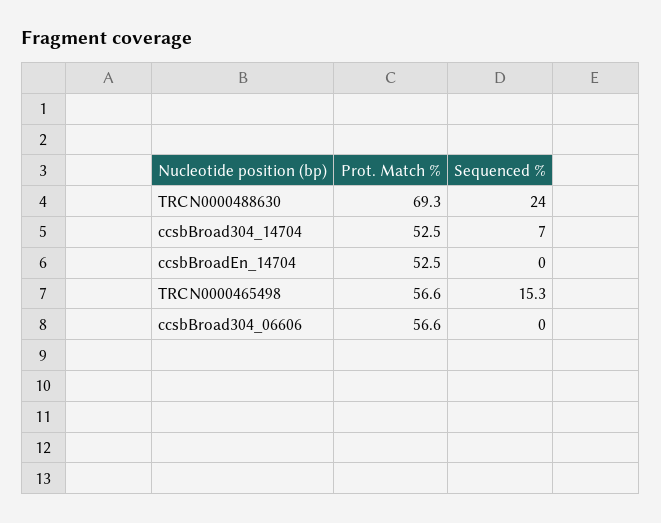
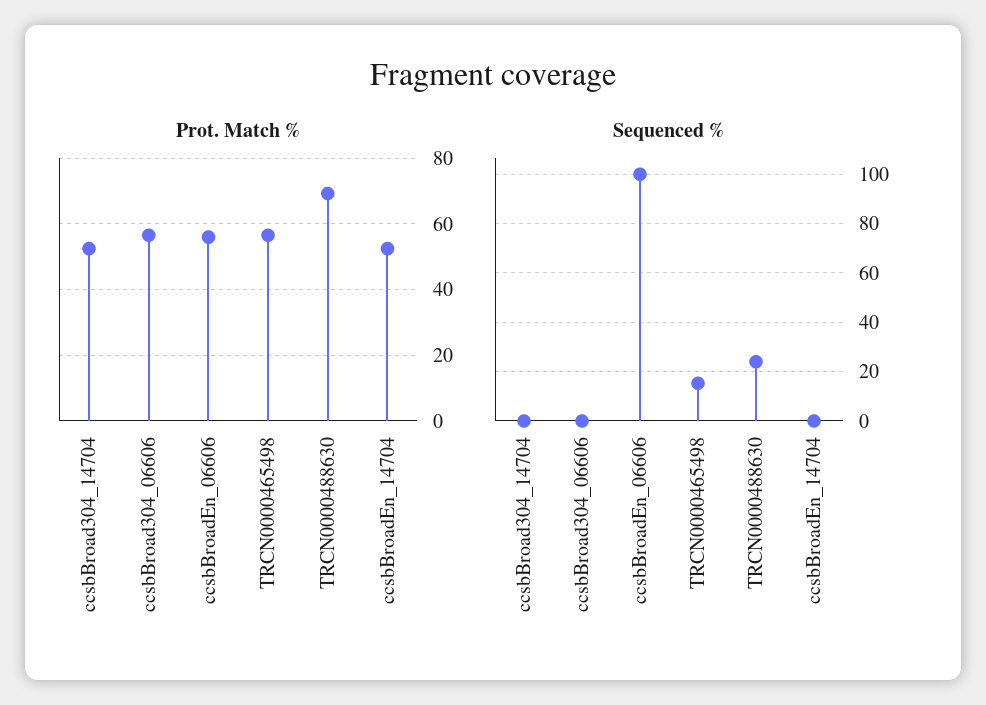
  {
    "Prot. Match %": {
      "TRCN0000488630": 69.3,
      "ccsbBroad304_14704": 52.5,
      "ccsbBroadEn_14704": 52.5,
      "TRCN0000465498": 56.6,
-     "ccsbBroad304_06606": 56.6
+     "ccsbBroad304_06606": 56.6,
+     "ccsbBroadEn_06606": 56
    },
    "Sequenced %": {
      "TRCN0000488630": 24,
-     "ccsbBroad304_14704": 7,
+     "ccsbBroad304_14704": 0,
      "ccsbBroadEn_14704": 0,
      "TRCN0000465498": 15.3,
-     "ccsbBroad304_06606": 0
+     "ccsbBroad304_06606": 0,
+     "ccsbBroadEn_06606": 100
    }
  }

